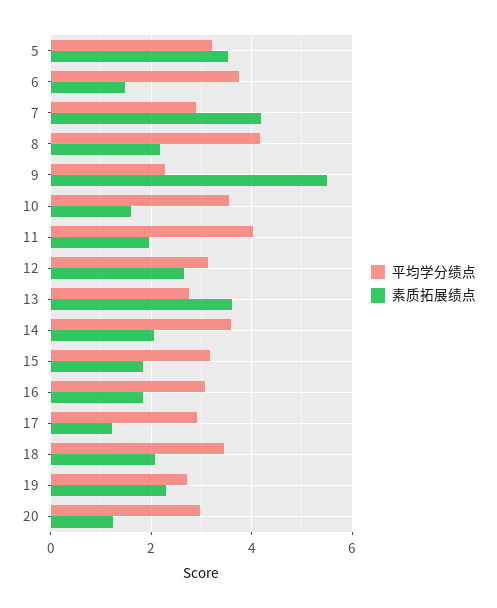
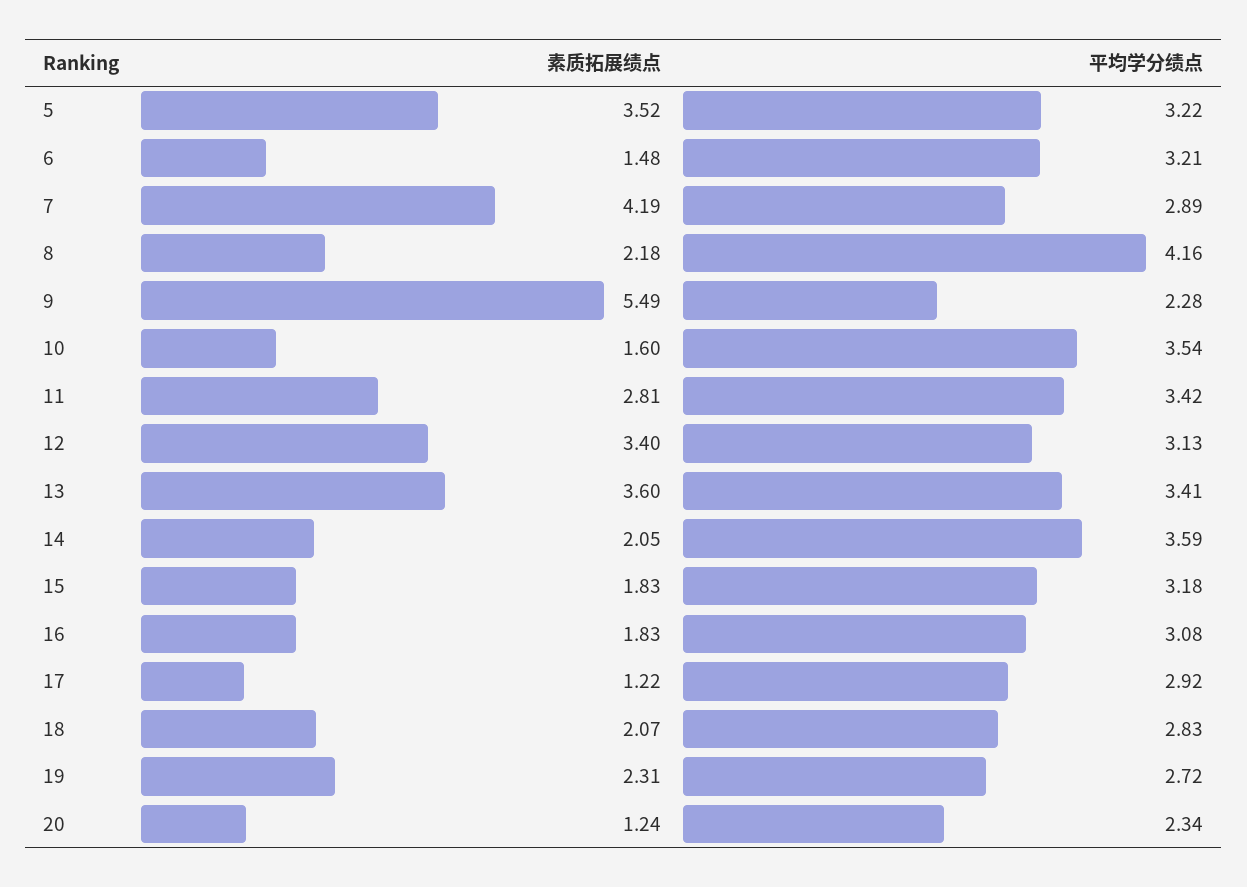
  {
    "平均学分绩点": {
      "5": 3.22,
-     "6": 3.8,
+     "6": 3.21,
      "7": 2.89,
      "8": 4.16,
      "9": 2.28,
      "10": 3.54,
-     "11": 4,
+     "11": 3.42,
      "12": 3.13,
-     "13": 2.8,
+     "13": 3.41,
      "14": 3.59,
      "15": 3.18,
      "16": 3.08,
      "17": 2.92,
-     "18": 3.4,
+     "18": 2.83,
      "19": 2.72,
-     "20": 3
+     "20": 2.34
    },
    "素质拓展绩点": {
      "5": 3.52,
      "6": 1.48,
      "7": 4.19,
      "8": 2.18,
      "9": 5.49,
      "10": 1.6,
-     "11": 2,
+     "11": 2.81,
-     "12": 2.6,
+     "12": 3.4,
      "13": 3.6,
      "14": 2.05,
      "15": 1.83,
      "16": 1.83,
      "17": 1.22,
      "18": 2.07,
      "19": 2.31,
      "20": 1.24
    }
  }

